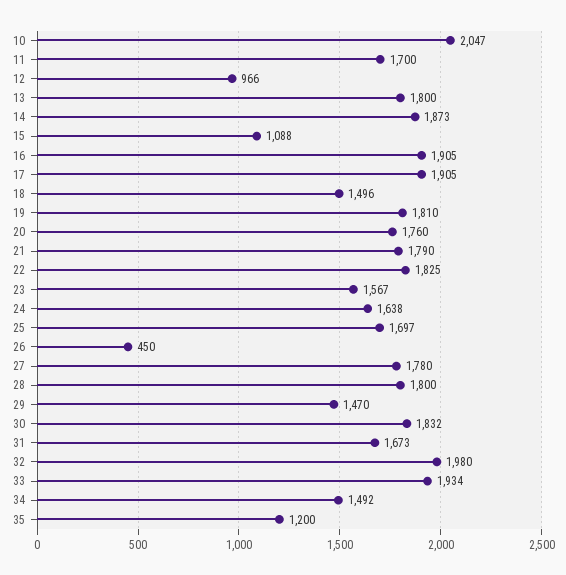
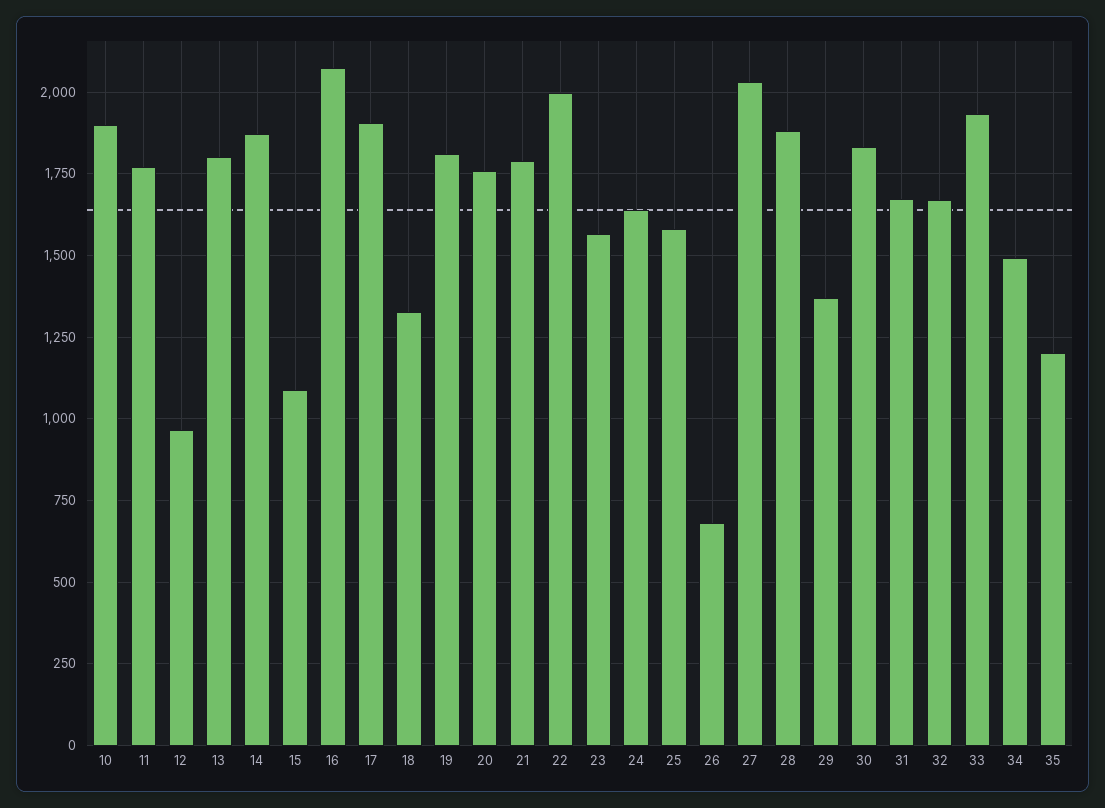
  {
-   "10": 2047,
+   "10": 1900,
-   "11": 1700,
+   "11": 1775,
    "12": 966,
    "13": 1800,
    "14": 1873,
    "15": 1088,
-   "16": 1905,
+   "16": 2075,
    "17": 1905,
-   "18": 1496,
+   "18": 1325,
    "19": 1810,
    "20": 1760,
    "21": 1790,
-   "22": 1825,
+   "22": 2000,
    "23": 1567,
    "24": 1638,
-   "25": 1697,
+   "25": 1575,
-   "26": 450,
+   "26": 675,
-   "27": 1780,
+   "27": 2025,
-   "28": 1800,
+   "28": 1875,
-   "29": 1470,
+   "29": 1375,
    "30": 1832,
    "31": 1673,
-   "32": 1980,
+   "32": 1675,
    "33": 1934,
    "34": 1492,
    "35": 1200
  }

